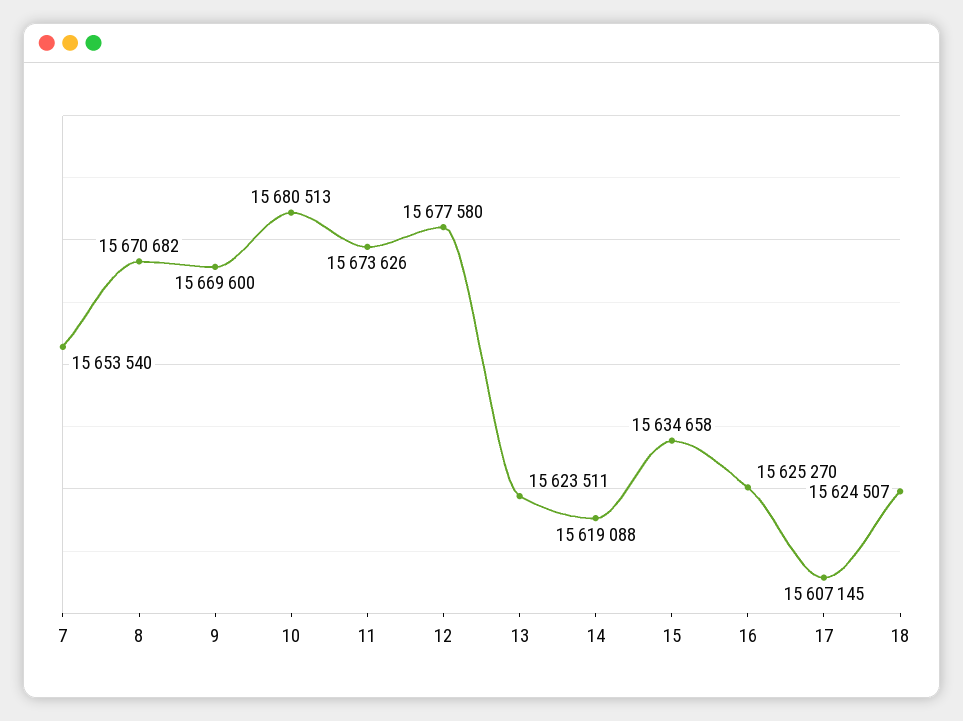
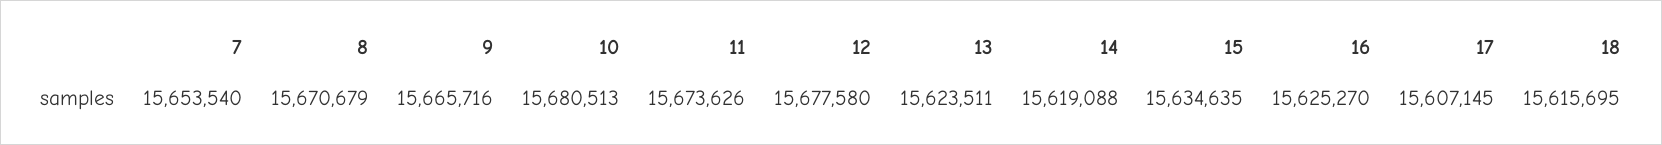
  {
    "7": 15653540,
-   "8": 15670682,
+   "8": 15670679,
-   "9": 15669600,
+   "9": 15665716,
    "10": 15680513,
    "11": 15673626,
    "12": 15677580,
    "13": 15623511,
    "14": 15619088,
-   "15": 15634658,
+   "15": 15634635,
    "16": 15625270,
    "17": 15607145,
-   "18": 15624507
+   "18": 15615695
  }

